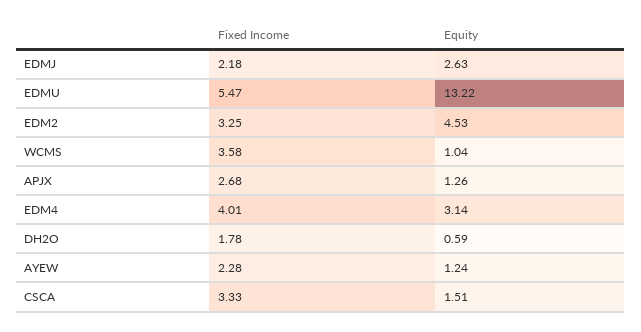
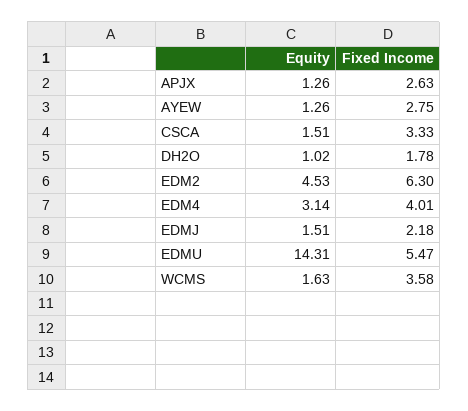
  {
    "Fixed Income": {
      "EDMJ": 2.18,
      "EDMU": 5.47,
-     "EDM2": 3.25,
+     "EDM2": 6.3,
      "WCMS": 3.58,
-     "APJX": 2.68,
+     "APJX": 2.63,
      "EDM4": 4.01,
      "DH2O": 1.78,
-     "AYEW": 2.28,
+     "AYEW": 2.75,
      "CSCA": 3.33
    },
    "Equity": {
-     "EDMJ": 2.63,
+     "EDMJ": 1.51,
-     "EDMU": 13.22,
+     "EDMU": 14.31,
      "EDM2": 4.53,
-     "WCMS": 1.04,
+     "WCMS": 1.63,
      "APJX": 1.26,
      "EDM4": 3.14,
-     "DH2O": 0.59,
+     "DH2O": 1.02,
-     "AYEW": 1.24,
+     "AYEW": 1.26,
      "CSCA": 1.51
    }
  }

